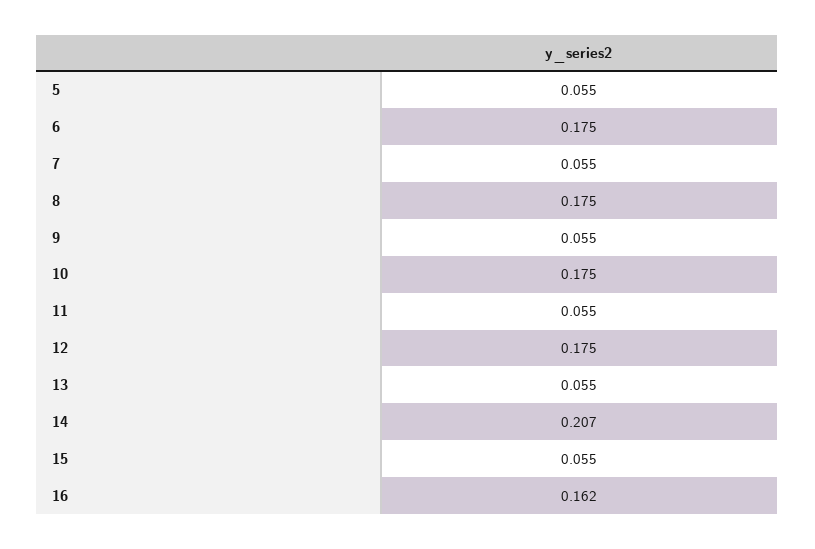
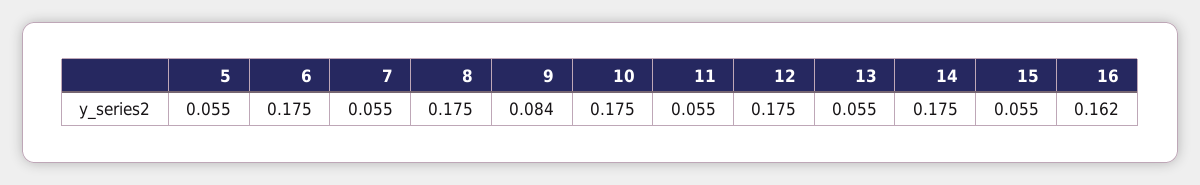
  {
    "5": 0.055,
    "6": 0.175,
    "7": 0.055,
    "8": 0.175,
-   "9": 0.055,
+   "9": 0.084,
    "10": 0.175,
    "11": 0.055,
    "12": 0.175,
    "13": 0.055,
-   "14": 0.207,
+   "14": 0.175,
    "15": 0.055,
    "16": 0.162
  }

